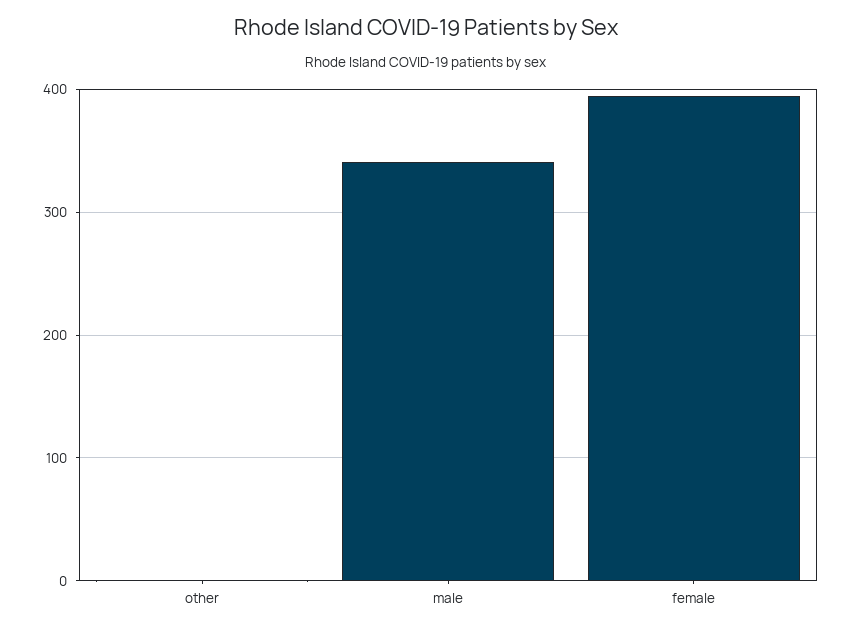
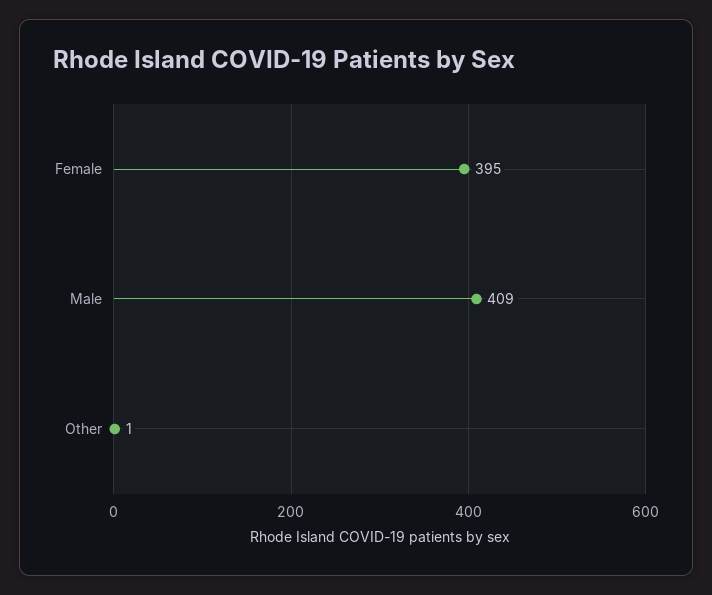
  {
    "other": 1,
-   "male": 340,
+   "male": 409,
    "female": 395
  }

